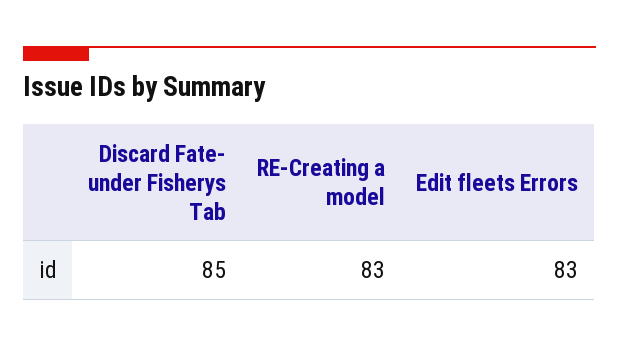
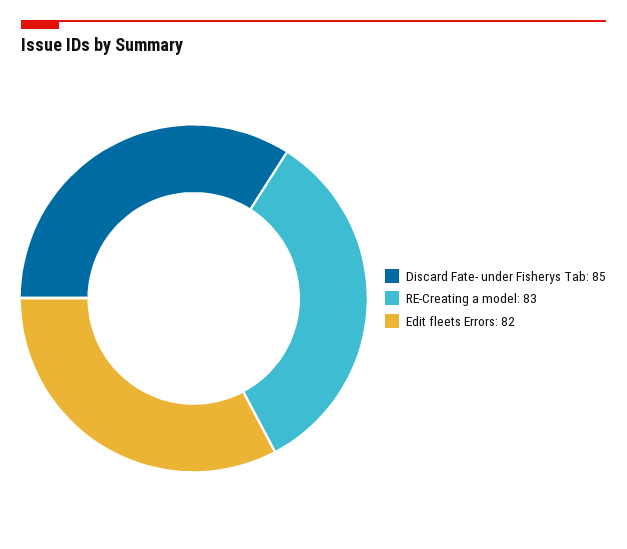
  {
    "Discard Fate- under Fisherys Tab": 85,
    "RE-Creating a model": 83,
-   "Edit fleets Errors": 83
+   "Edit fleets Errors": 82
  }

